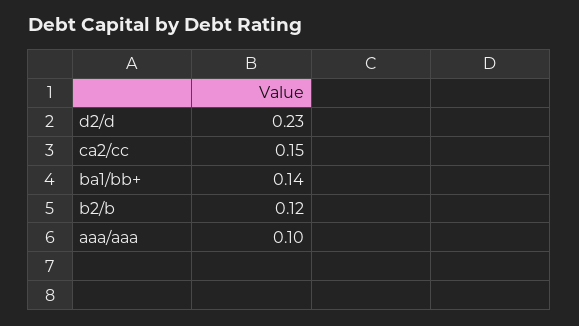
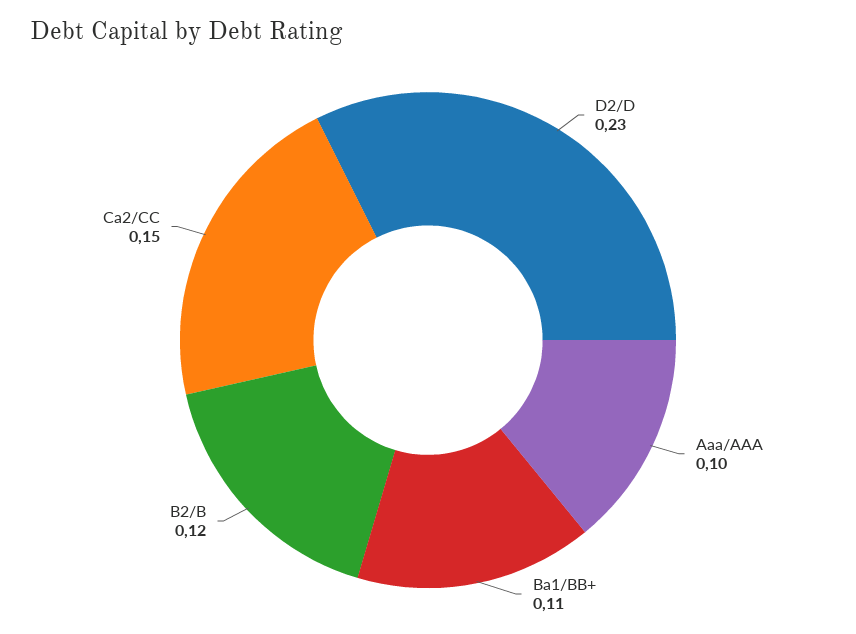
  {
    "d2/d": 0.23,
    "ca2/cc": 0.15,
-   "ba1/bb+": 0.14,
+   "ba1/bb+": 0.11,
    "b2/b": 0.12,
    "aaa/aaa": 0.1
  }

